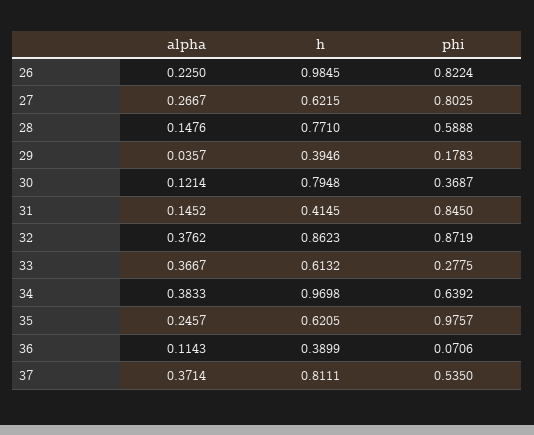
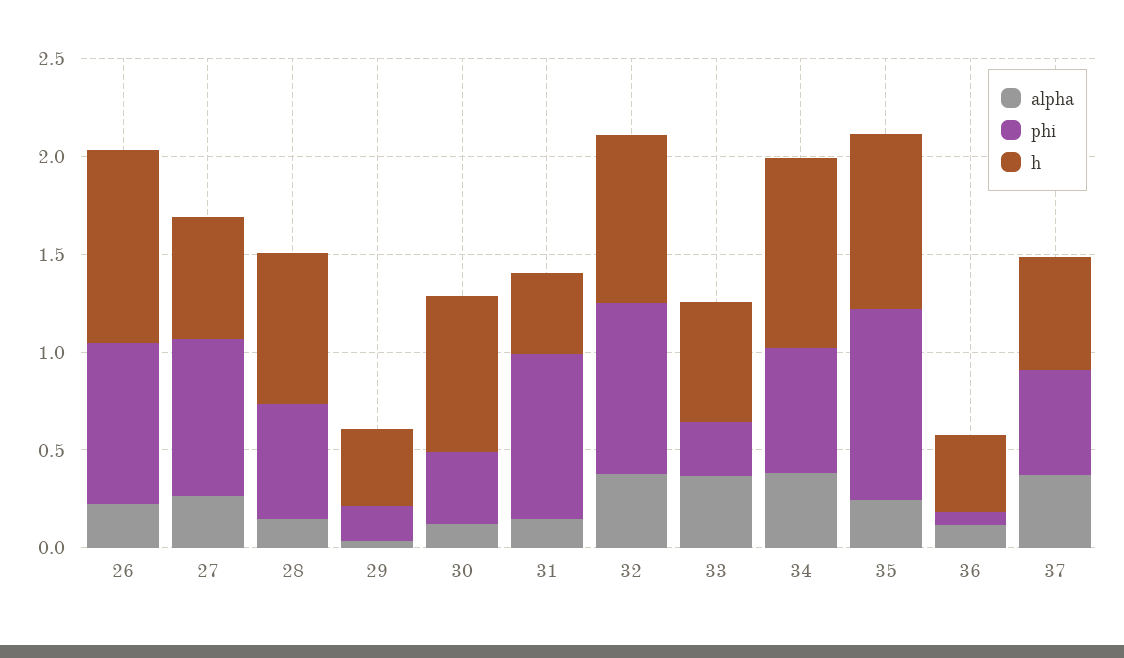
  {
    "alpha": {
      "26": 0.225,
      "27": 0.2667,
      "28": 0.1476,
      "29": 0.0357,
      "30": 0.1214,
      "31": 0.1452,
      "32": 0.3762,
      "33": 0.3667,
      "34": 0.3833,
      "35": 0.2457,
      "36": 0.1143,
      "37": 0.3714
    },
    "h": {
      "26": 0.9845,
      "27": 0.6215,
      "28": 0.771,
      "29": 0.3946,
      "30": 0.7948,
      "31": 0.4145,
      "32": 0.8623,
      "33": 0.6132,
      "34": 0.9698,
-     "35": 0.6205,
+     "35": 0.9,
      "36": 0.3899,
-     "37": 0.8111
+     "37": 0.6
    },
    "phi": {
      "26": 0.8224,
      "27": 0.8025,
      "28": 0.5888,
      "29": 0.1783,
      "30": 0.3687,
      "31": 0.845,
      "32": 0.8719,
      "33": 0.2775,
      "34": 0.6392,
      "35": 0.9757,
      "36": 0.0706,
      "37": 0.535
    }
  }

